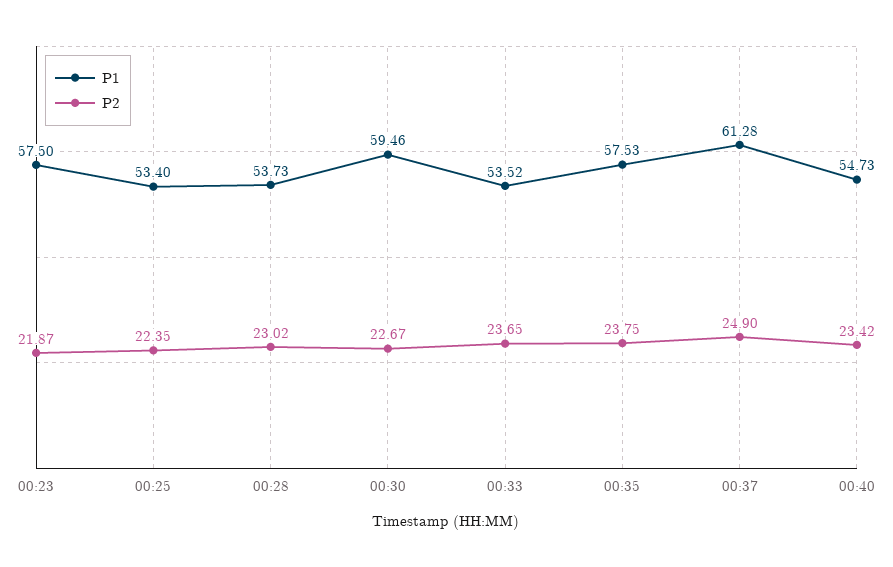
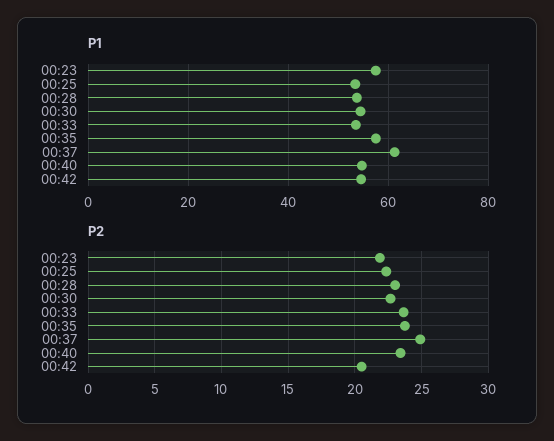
  {
    "P1": {
      "00:23": 57.5,
      "00:25": 53.4,
      "00:28": 53.73,
-     "00:30": 59.46,
+     "00:30": 54,
      "00:33": 53.52,
      "00:35": 57.53,
      "00:37": 61.28,
-     "00:40": 54.73
+     "00:40": 54.73,
+     "00:42": 54
    },
    "P2": {
      "00:23": 21.87,
      "00:25": 22.35,
      "00:28": 23.02,
      "00:30": 22.67,
      "00:33": 23.65,
      "00:35": 23.75,
      "00:37": 24.9,
-     "00:40": 23.42
+     "00:40": 23.42,
+     "00:42": 20.5
    }
  }

